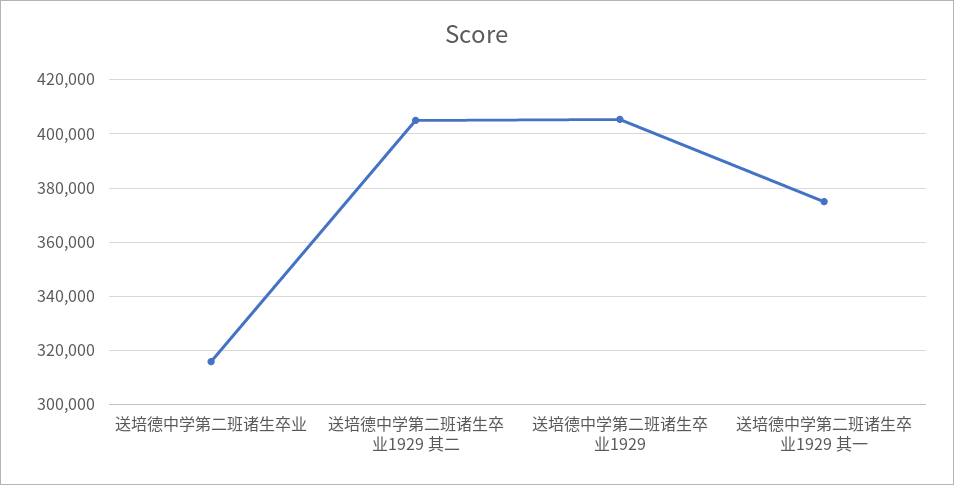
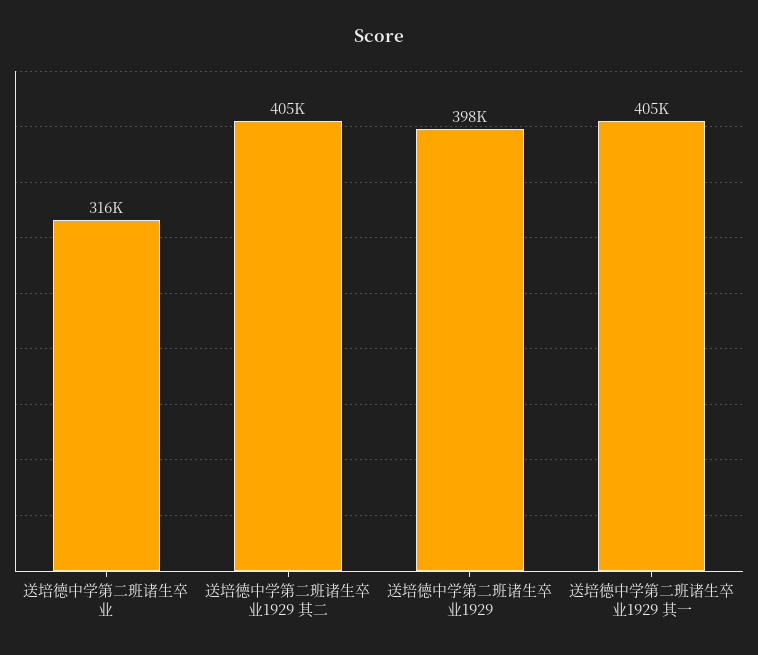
  {
    "送培德中学第二班诸生卒业": 316000,
    "送培德中学第二班诸生卒业1929 其二": 405000,
-   "送培德中学第二班诸生卒业1929": 405000,
+   "送培德中学第二班诸生卒业1929": 398000,
-   "送培德中学第二班诸生卒业1929 其一": 375000
+   "送培德中学第二班诸生卒业1929 其一": 405000
  }

